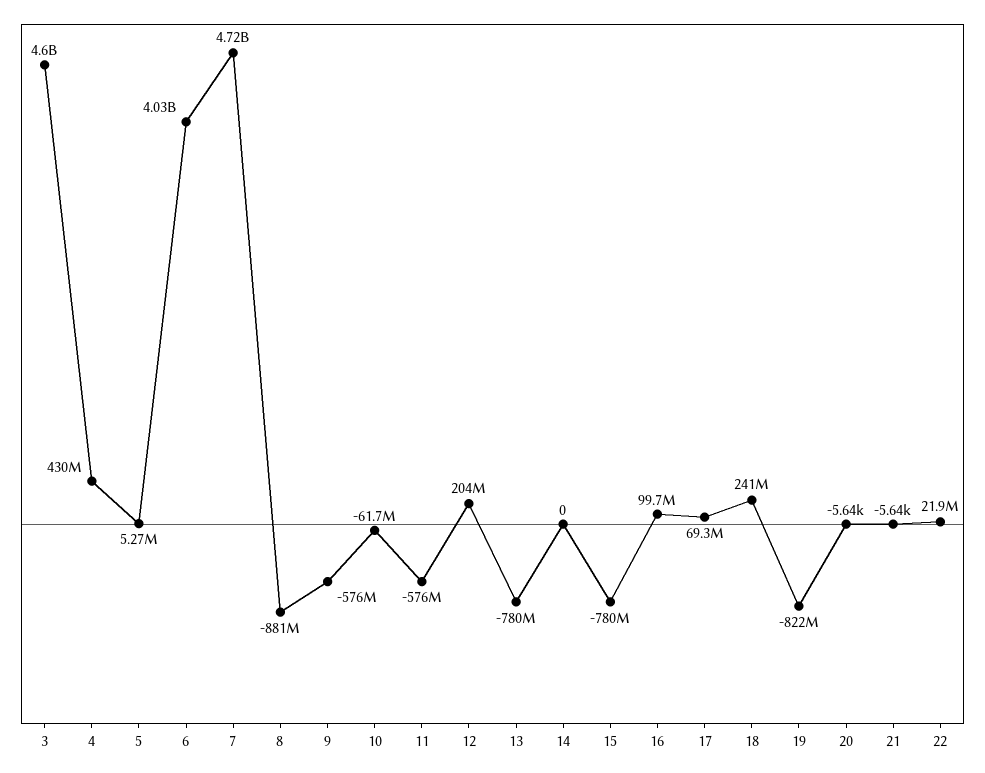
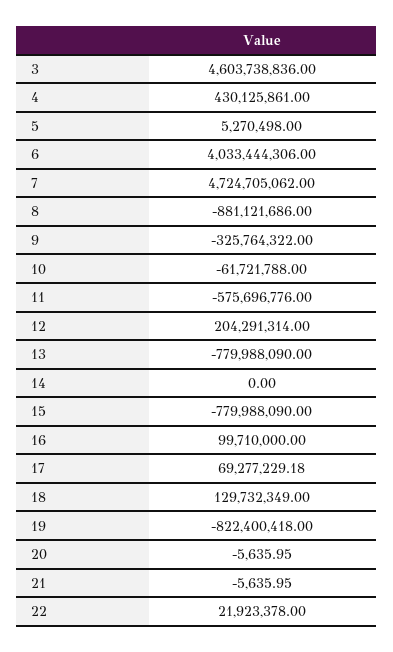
  {
    "3": 4603738836,
    "4": 430125861,
    "5": 5270498,
    "6": 4033444306,
    "7": 4724705062,
    "8": -881121686,
-   "9": -576000000,
+   "9": -325764322,
    "10": -61721788,
    "11": -575696776,
    "12": 204291314,
    "13": -779988090,
    "14": 0,
    "15": -779988090,
    "16": 99710000,
    "17": 69277229.18,
-   "18": 241000000,
+   "18": 129732349,
    "19": -822400418,
    "20": -5635.95,
    "21": -5635.95,
    "22": 21923378
  }

